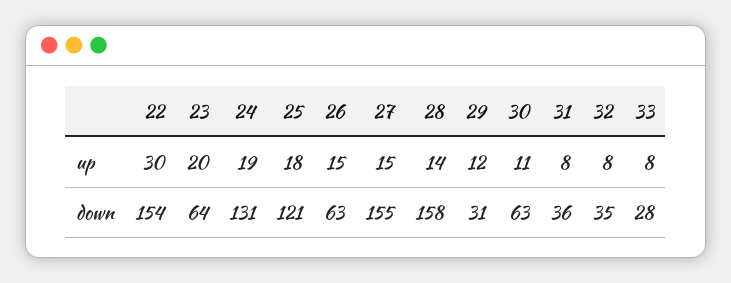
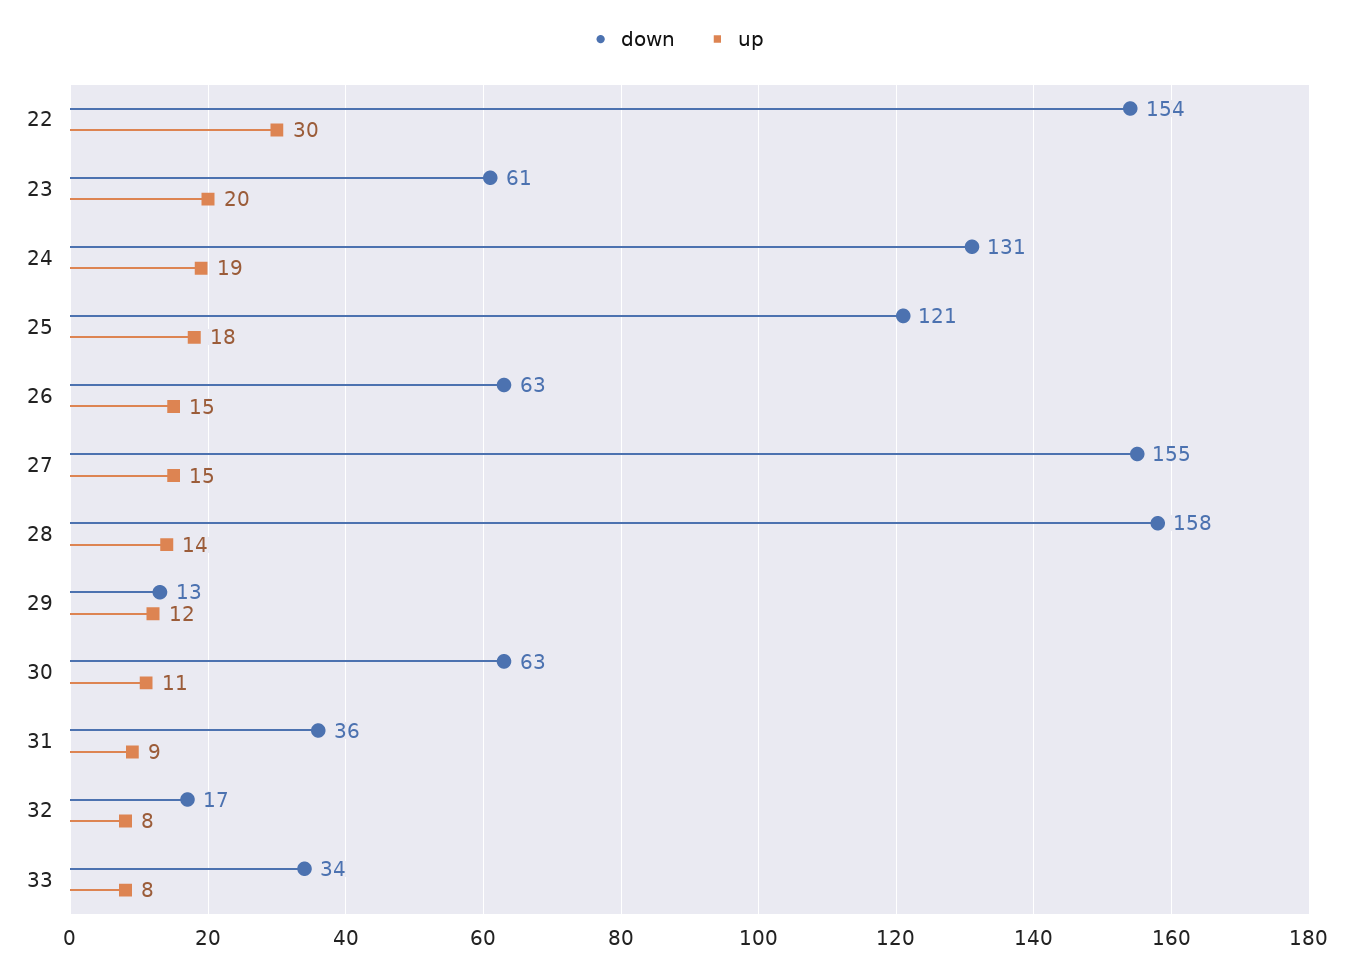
  {
    "up": {
      "22": 30,
      "23": 20,
      "24": 19,
      "25": 18,
      "26": 15,
      "27": 15,
      "28": 14,
      "29": 12,
      "30": 11,
-     "31": 8,
+     "31": 9,
      "32": 8,
      "33": 8
    },
    "down": {
      "22": 154,
-     "23": 64,
+     "23": 61,
      "24": 131,
      "25": 121,
      "26": 63,
      "27": 155,
      "28": 158,
-     "29": 31,
+     "29": 13,
      "30": 63,
      "31": 36,
-     "32": 35,
+     "32": 17,
-     "33": 28
+     "33": 34
    }
  }

